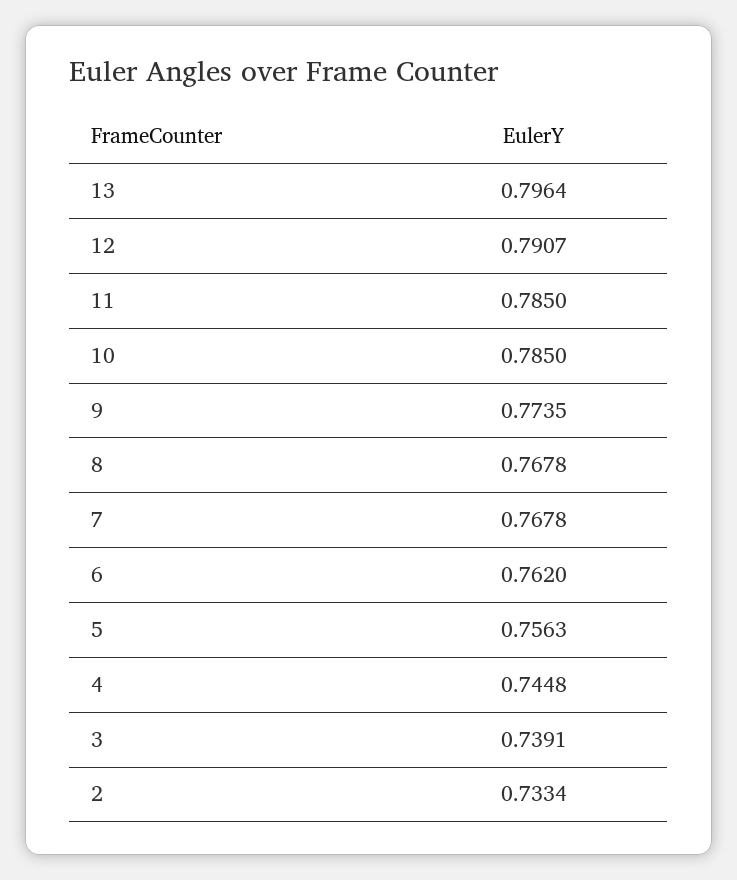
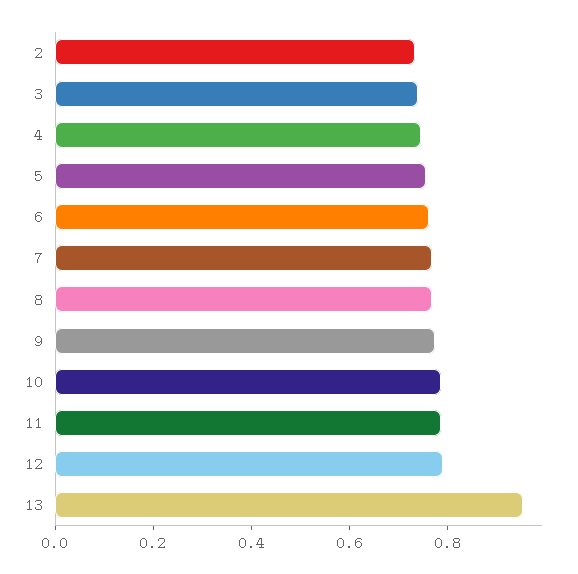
  {
-   "13": 0.7964,
+   "13": 0.95,
    "12": 0.7907,
    "11": 0.785,
    "10": 0.785,
    "9": 0.7735,
    "8": 0.7678,
    "7": 0.7678,
    "6": 0.762,
    "5": 0.7563,
    "4": 0.7448,
    "3": 0.7391,
    "2": 0.7334
  }

